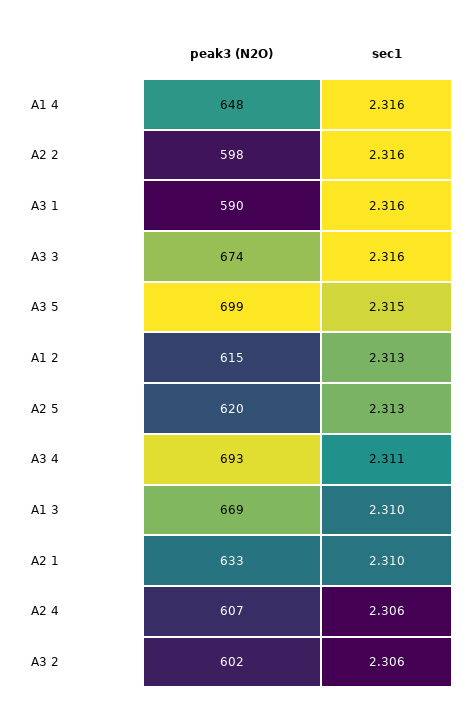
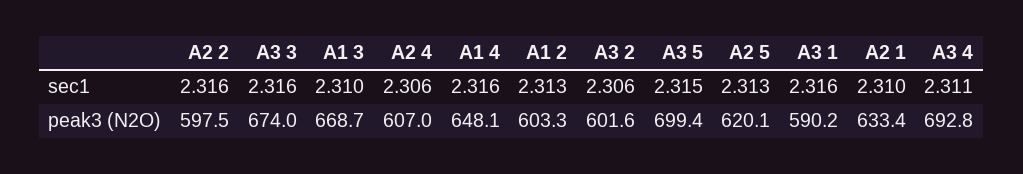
  {
    "peak3 (N2O)": {
      "A1 4": 648.1,
      "A2 2": 597.5,
      "A3 1": 590.2,
      "A3 3": 674,
      "A3 5": 699.4,
-     "A1 2": 615,
+     "A1 2": 603.3,
      "A2 5": 620.1,
      "A3 4": 692.8,
      "A1 3": 668.7,
      "A2 1": 633.4,
      "A2 4": 607,
      "A3 2": 601.6
    },
    "sec1": {
      "A1 4": 2.316,
      "A2 2": 2.316,
      "A3 1": 2.316,
      "A3 3": 2.316,
      "A3 5": 2.315,
      "A1 2": 2.313,
      "A2 5": 2.313,
      "A3 4": 2.311,
      "A1 3": 2.31,
      "A2 1": 2.31,
      "A2 4": 2.306,
      "A3 2": 2.306
    }
  }

